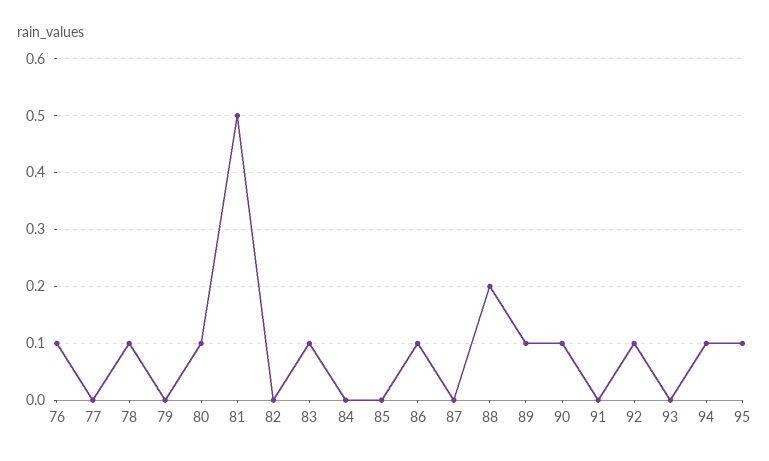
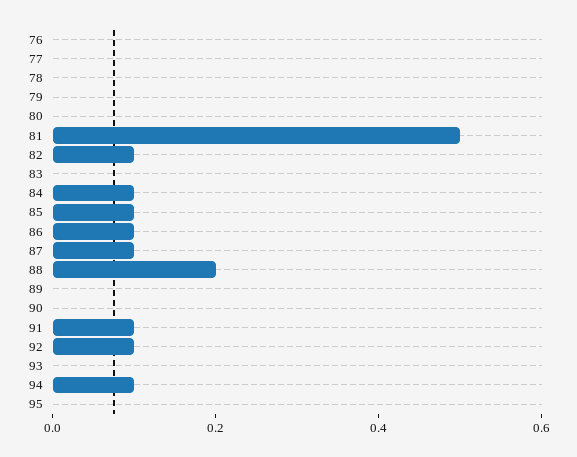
  {
-   "76": 0.1,
+   "76": 0,
    "77": 0,
-   "78": 0.1,
+   "78": 0,
    "79": 0,
-   "80": 0.1,
+   "80": 0,
    "81": 0.5,
-   "82": 0,
+   "82": 0.1,
-   "83": 0.1,
+   "83": 0,
-   "84": 0,
+   "84": 0.1,
-   "85": 0,
+   "85": 0.1,
    "86": 0.1,
-   "87": 0,
+   "87": 0.1,
    "88": 0.2,
-   "89": 0.1,
+   "89": 0,
-   "90": 0.1,
+   "90": 0,
-   "91": 0,
+   "91": 0.1,
    "92": 0.1,
    "93": 0,
    "94": 0.1,
-   "95": 0.1
+   "95": 0
  }

